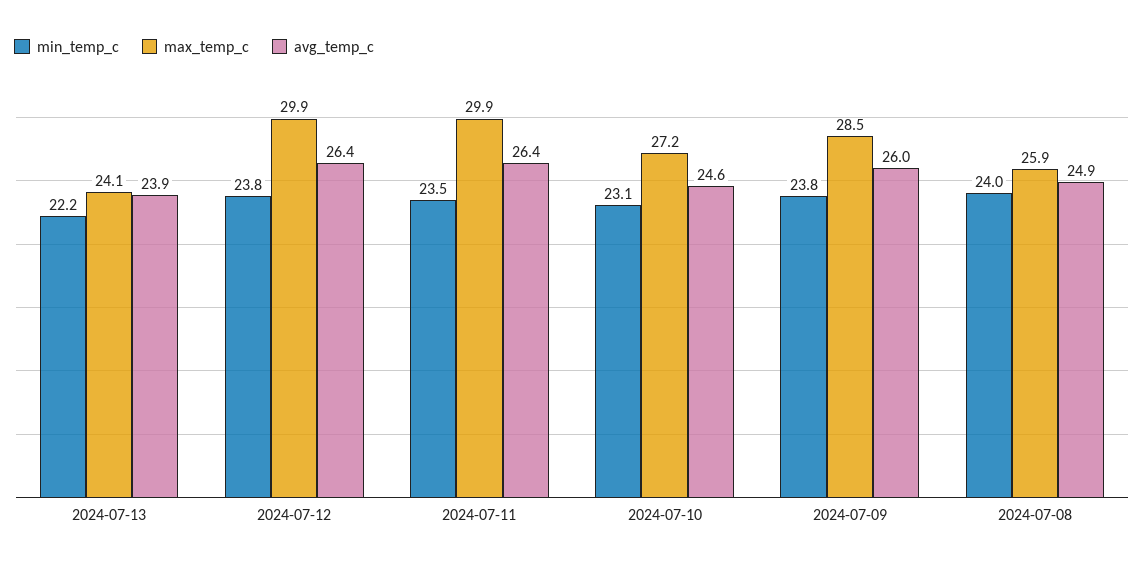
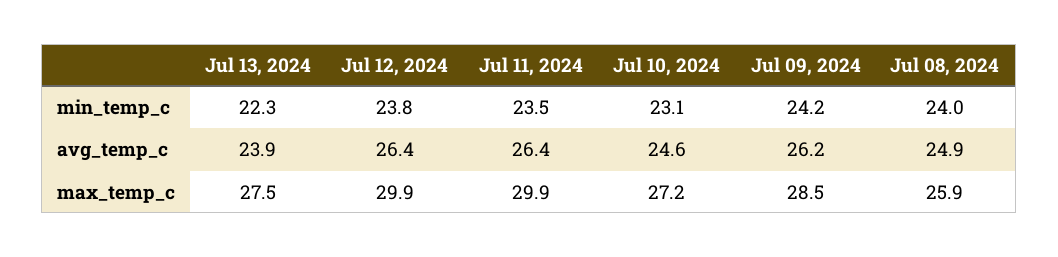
  {
    "min_temp_c": {
-     "2024-07-13": 22.2,
+     "2024-07-13": 22.3,
      "2024-07-12": 23.8,
      "2024-07-11": 23.5,
      "2024-07-10": 23.1,
-     "2024-07-09": 23.8,
+     "2024-07-09": 24.2,
      "2024-07-08": 24
    },
    "max_temp_c": {
-     "2024-07-13": 24.1,
+     "2024-07-13": 27.5,
      "2024-07-12": 29.9,
      "2024-07-11": 29.9,
      "2024-07-10": 27.2,
      "2024-07-09": 28.5,
      "2024-07-08": 25.9
    },
    "avg_temp_c": {
      "2024-07-13": 23.9,
      "2024-07-12": 26.4,
      "2024-07-11": 26.4,
      "2024-07-10": 24.6,
-     "2024-07-09": 26,
+     "2024-07-09": 26.2,
      "2024-07-08": 24.9
    }
  }

